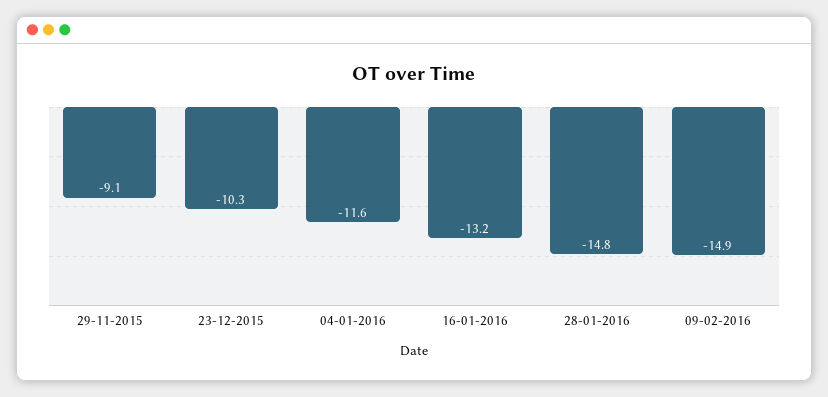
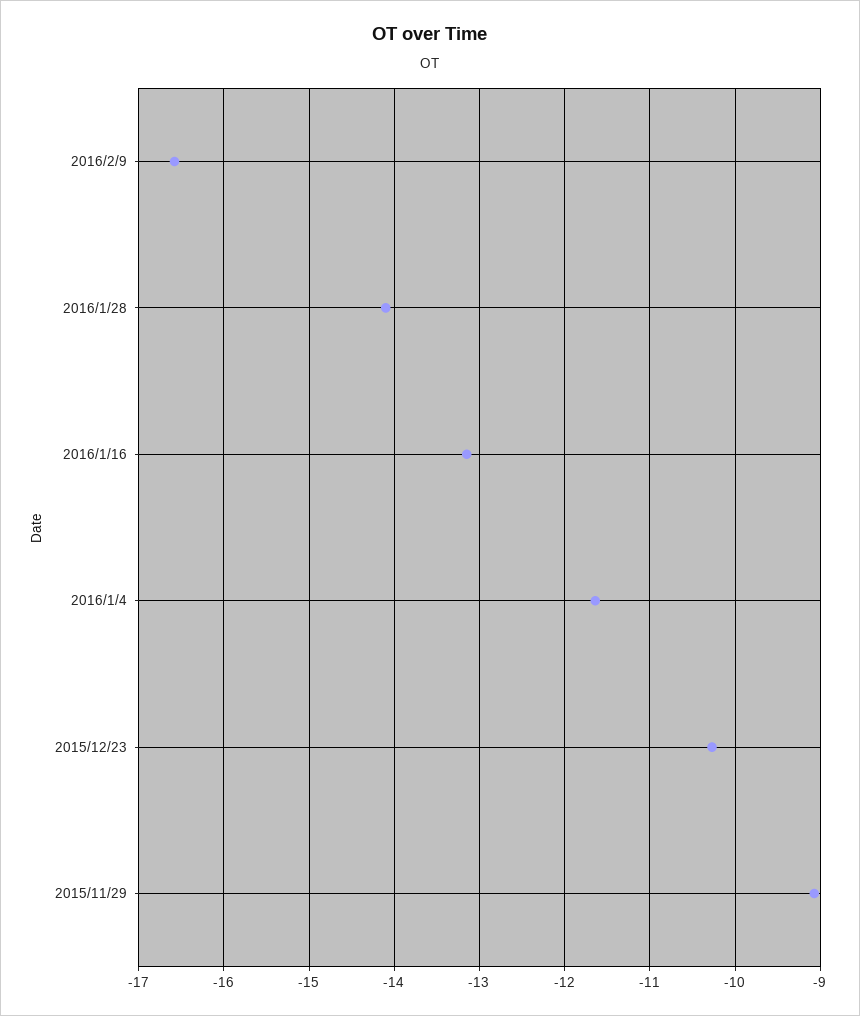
  {
    "29-11-2015": -9.1,
    "23-12-2015": -10.3,
    "04-01-2016": -11.6,
    "16-01-2016": -13.2,
-   "28-01-2016": -14.8,
+   "28-01-2016": -14.1,
-   "09-02-2016": -14.9
+   "09-02-2016": -16.6
  }

